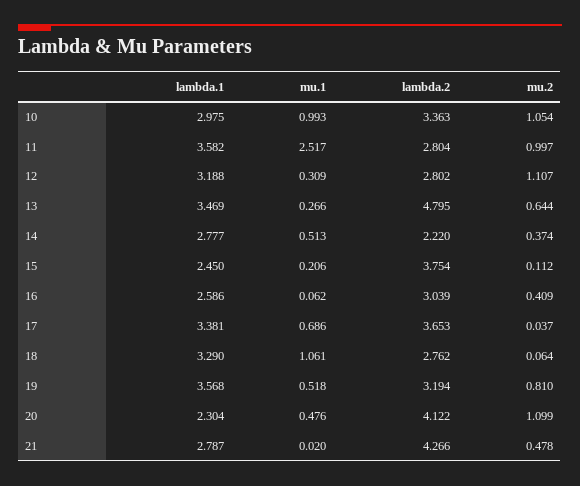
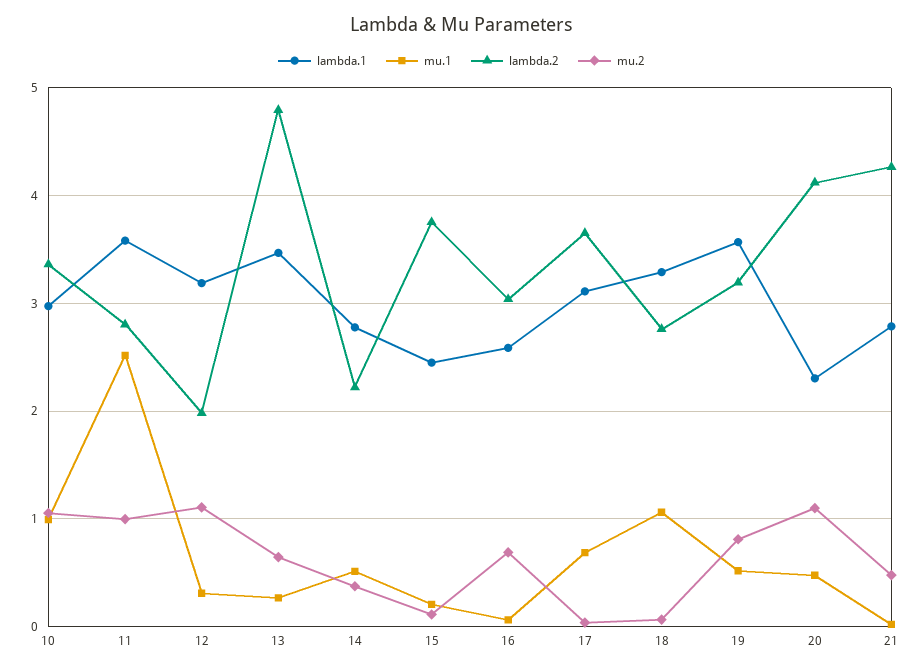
  {
    "lambda.1": {
      "10": 2.975,
      "11": 3.582,
      "12": 3.188,
      "13": 3.469,
      "14": 2.777,
      "15": 2.45,
      "16": 2.586,
-     "17": 3.381,
+     "17": 3.1,
      "18": 3.29,
      "19": 3.568,
      "20": 2.304,
      "21": 2.787
    },
    "mu.1": {
      "10": 0.993,
      "11": 2.517,
      "12": 0.309,
      "13": 0.266,
      "14": 0.513,
      "15": 0.206,
      "16": 0.062,
      "17": 0.686,
      "18": 1.061,
      "19": 0.518,
      "20": 0.476,
      "21": 0.02
    },
    "lambda.2": {
      "10": 3.363,
      "11": 2.804,
-     "12": 2.802,
+     "12": 2,
      "13": 4.795,
      "14": 2.22,
      "15": 3.754,
      "16": 3.039,
      "17": 3.653,
      "18": 2.762,
      "19": 3.194,
      "20": 4.122,
      "21": 4.266
    },
    "mu.2": {
      "10": 1.054,
      "11": 0.997,
      "12": 1.107,
      "13": 0.644,
      "14": 0.374,
      "15": 0.112,
-     "16": 0.409,
+     "16": 0.7,
      "17": 0.037,
      "18": 0.064,
      "19": 0.81,
      "20": 1.099,
      "21": 0.478
    }
  }

